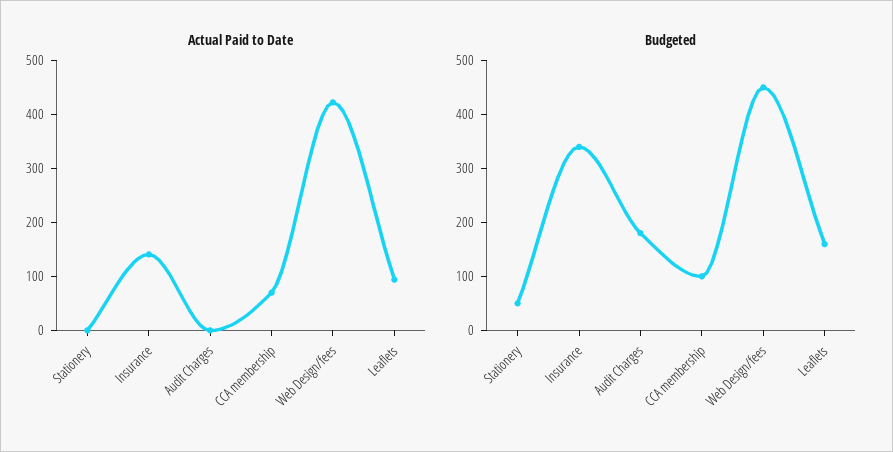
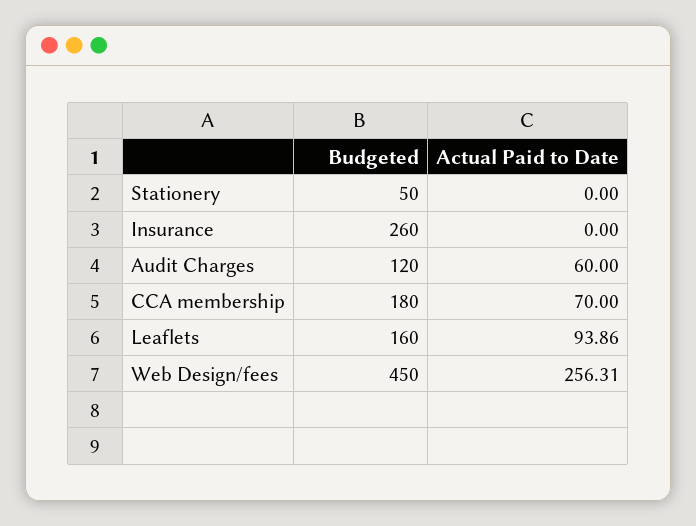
  {
    "Actual Paid to Date": {
      "Stationery": 0,
-     "Insurance": 140,
+     "Insurance": 0,
-     "Audit Charges": 0,
+     "Audit Charges": 60,
      "CCA membership": 70,
-     "Web Design/fees": 420,
+     "Web Design/fees": 256.31,
      "Leaflets": 93.86
    },
    "Budgeted": {
      "Stationery": 50,
-     "Insurance": 340,
+     "Insurance": 260,
-     "Audit Charges": 180,
+     "Audit Charges": 120,
-     "CCA membership": 100,
+     "CCA membership": 180,
      "Web Design/fees": 450,
      "Leaflets": 160
    }
  }

